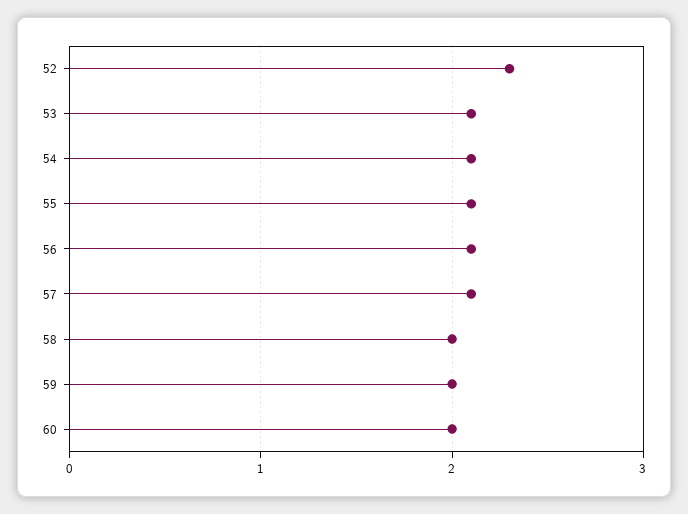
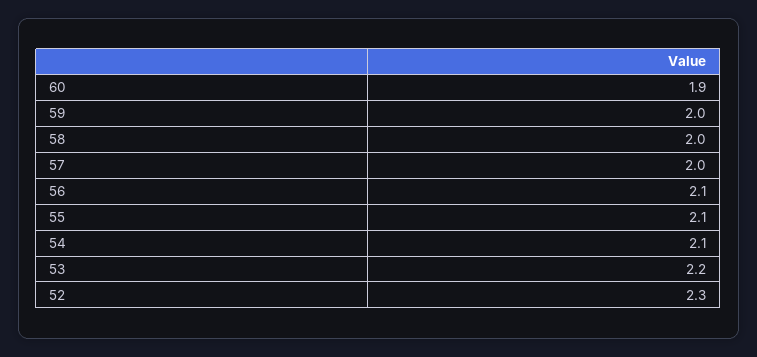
  {
    "52": 2.3,
-   "53": 2.1,
+   "53": 2.2,
    "54": 2.1,
    "55": 2.1,
    "56": 2.1,
-   "57": 2.1,
+   "57": 2,
    "58": 2,
    "59": 2,
-   "60": 2
+   "60": 1.9
  }

